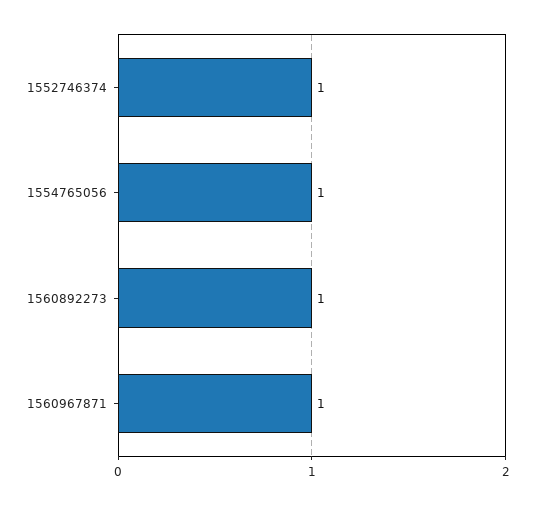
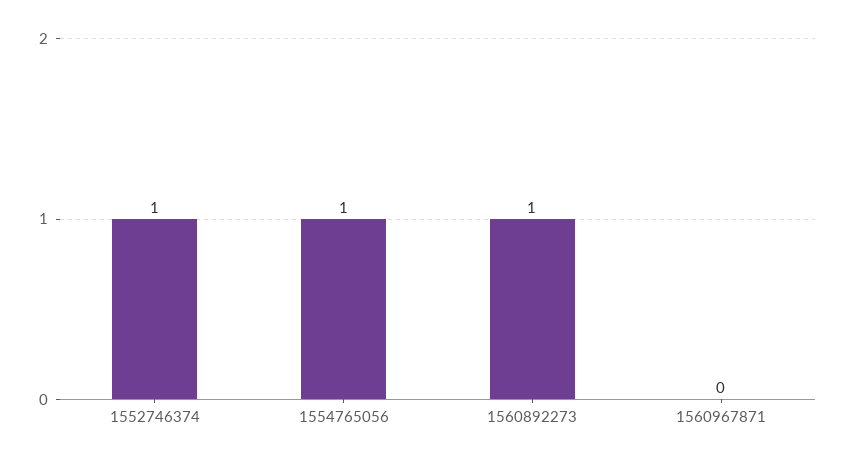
  {
    "1552746374": 1,
    "1554765056": 1,
    "1560892273": 1,
-   "1560967871": 1
+   "1560967871": 0
  }

